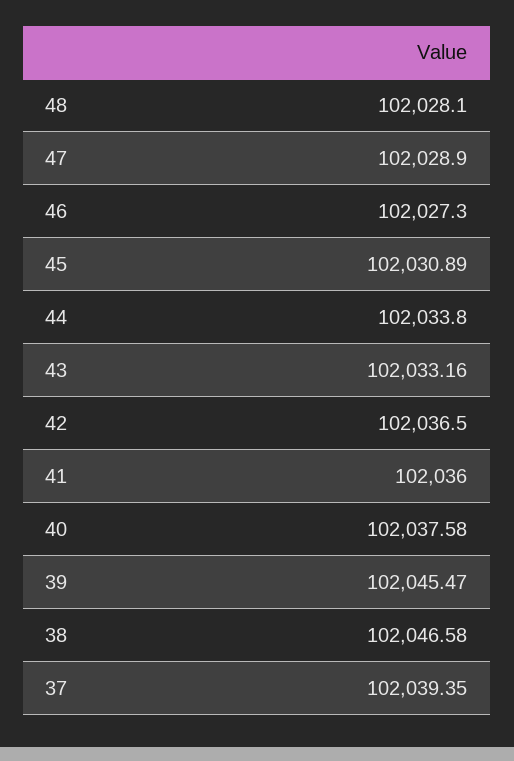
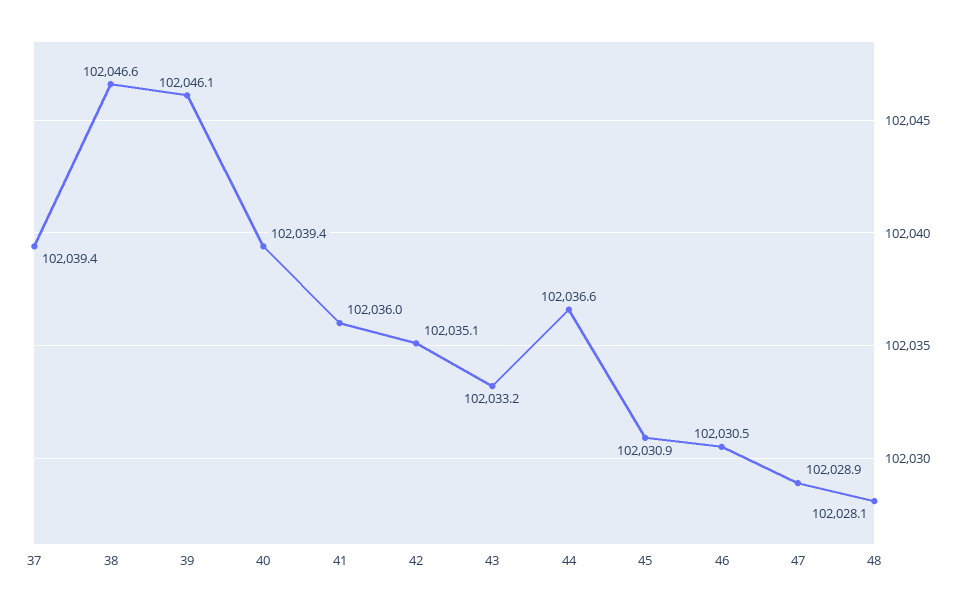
  {
    "48": 102028.1,
    "47": 102028.9,
-   "46": 102027.3,
+   "46": 102030.5,
    "45": 102030.89,
-   "44": 102033.8,
+   "44": 102036.6,
    "43": 102033.16,
-   "42": 102036.5,
+   "42": 102035.1,
    "41": 102036,
-   "40": 102037.58,
+   "40": 102039.4,
-   "39": 102045.47,
+   "39": 102046.1,
    "38": 102046.58,
    "37": 102039.35
  }

